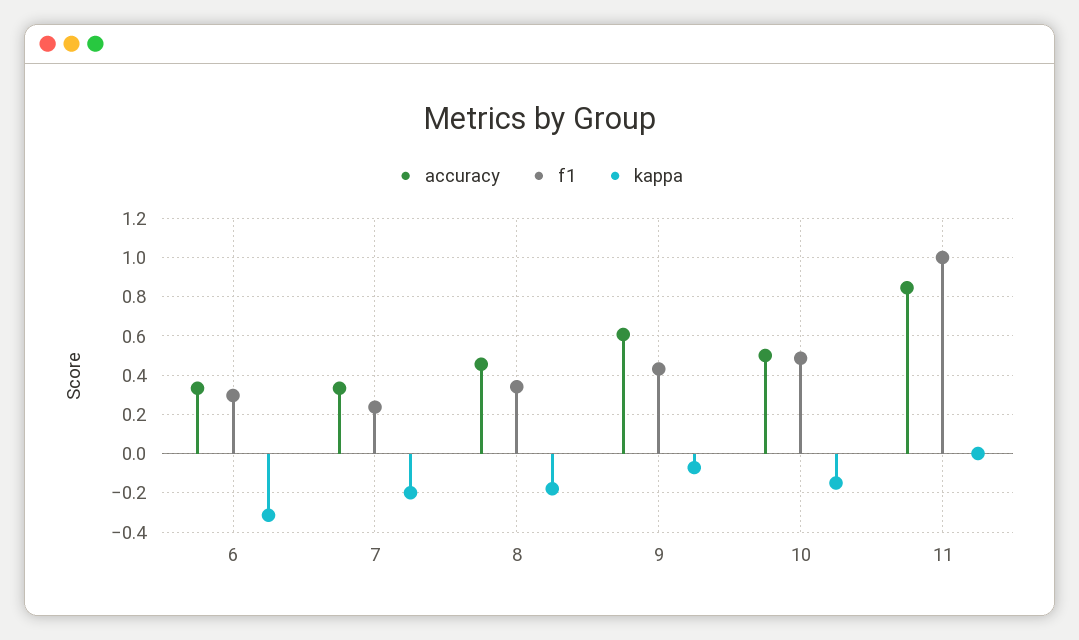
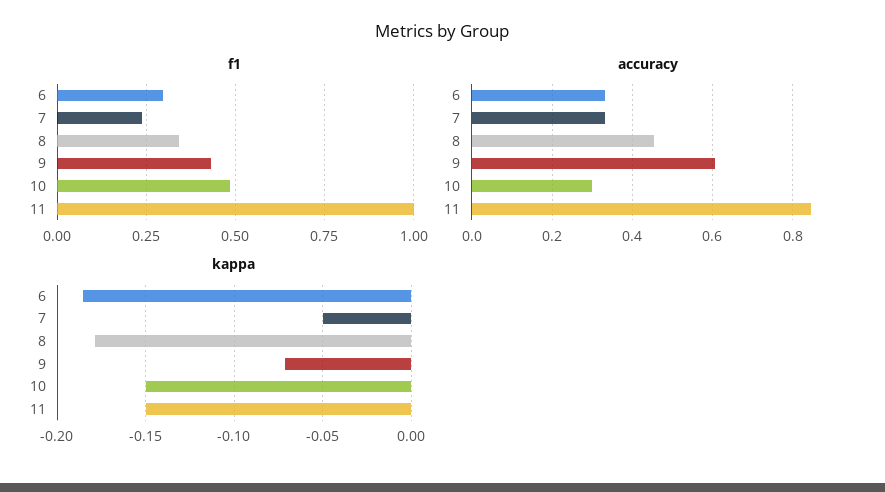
  {
    "accuracy": {
      "6": 0.34,
      "7": 0.34,
      "8": 0.46,
      "9": 0.6,
-     "10": 0.5,
+     "10": 0.3,
      "11": 0.84
    },
    "f1": {
      "6": 0.3,
      "7": 0.225,
      "8": 0.35,
      "9": 0.425,
      "10": 0.475,
      "11": 1
    },
    "kappa": {
-     "6": -0.3,
+     "6": -0.185,
-     "7": -0.2,
+     "7": -0.05,
      "8": -0.18,
      "9": -0.07,
      "10": -0.15,
-     "11": 0
+     "11": -0.15
    }
  }

